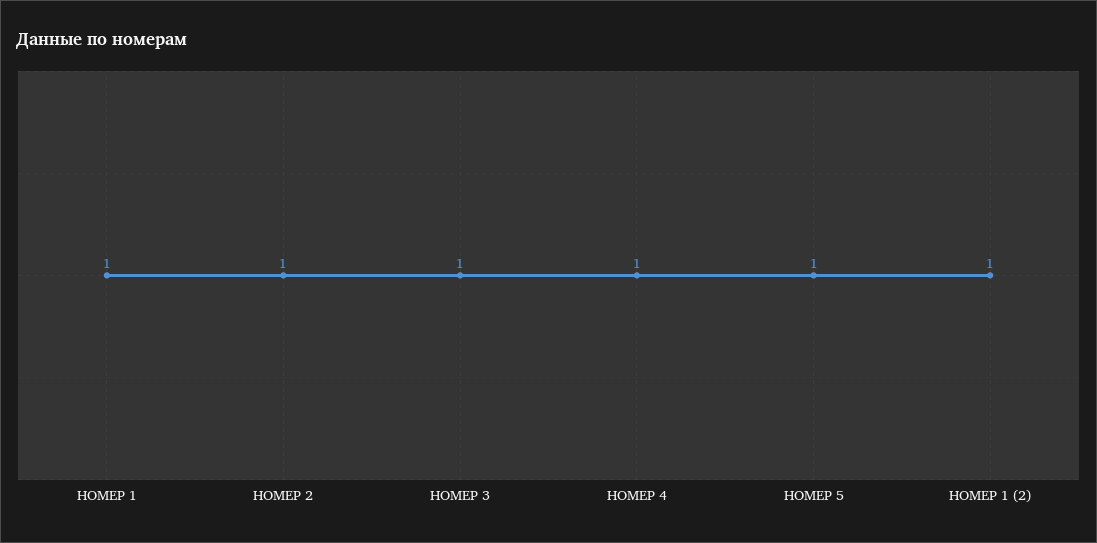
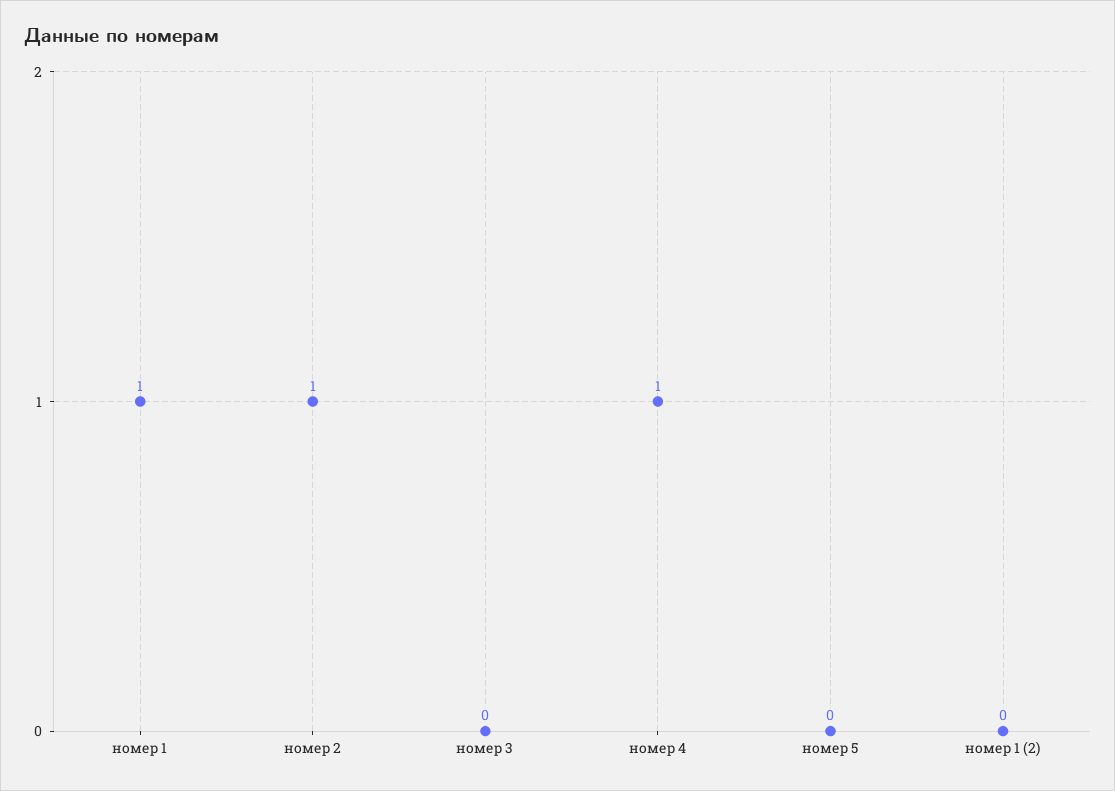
  {
    "НОМЕР 1": 1,
    "НОМЕР 2": 1,
-   "НОМЕР 3": 1,
+   "НОМЕР 3": 0,
    "НОМЕР 4": 1,
-   "НОМЕР 5": 1,
+   "НОМЕР 5": 0,
-   "НОМЕР 1 (2)": 1
+   "НОМЕР 1 (2)": 0
  }

